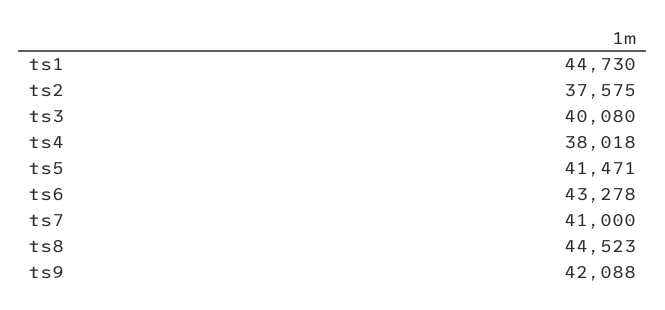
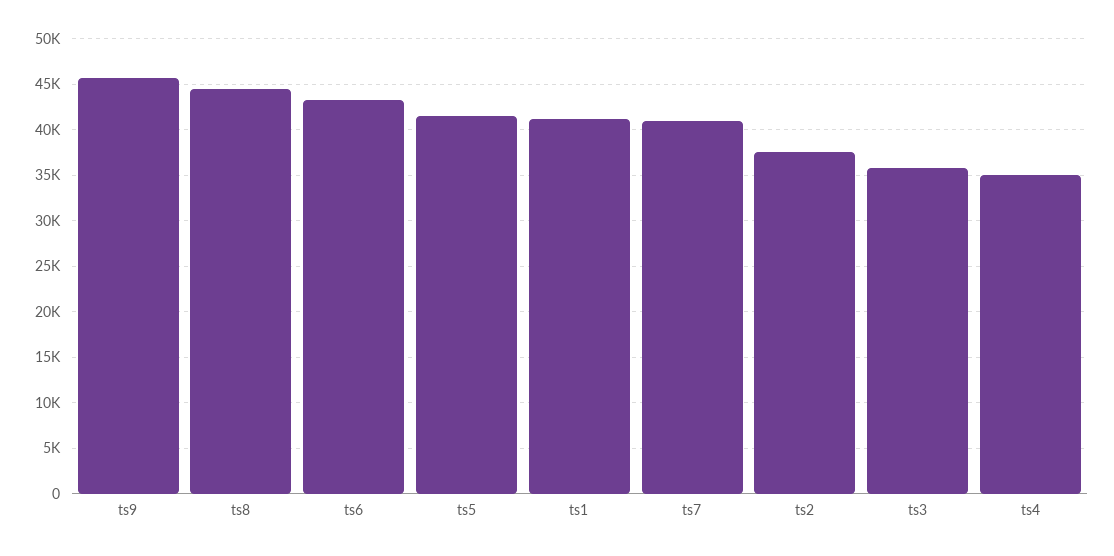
  {
-   "ts1": 44730,
+   "ts1": 41000,
    "ts2": 37575,
-   "ts3": 40080,
+   "ts3": 36000,
-   "ts4": 38018,
+   "ts4": 35000,
    "ts5": 41471,
    "ts6": 43278,
    "ts7": 41000,
    "ts8": 44523,
-   "ts9": 42088
+   "ts9": 46000
  }

